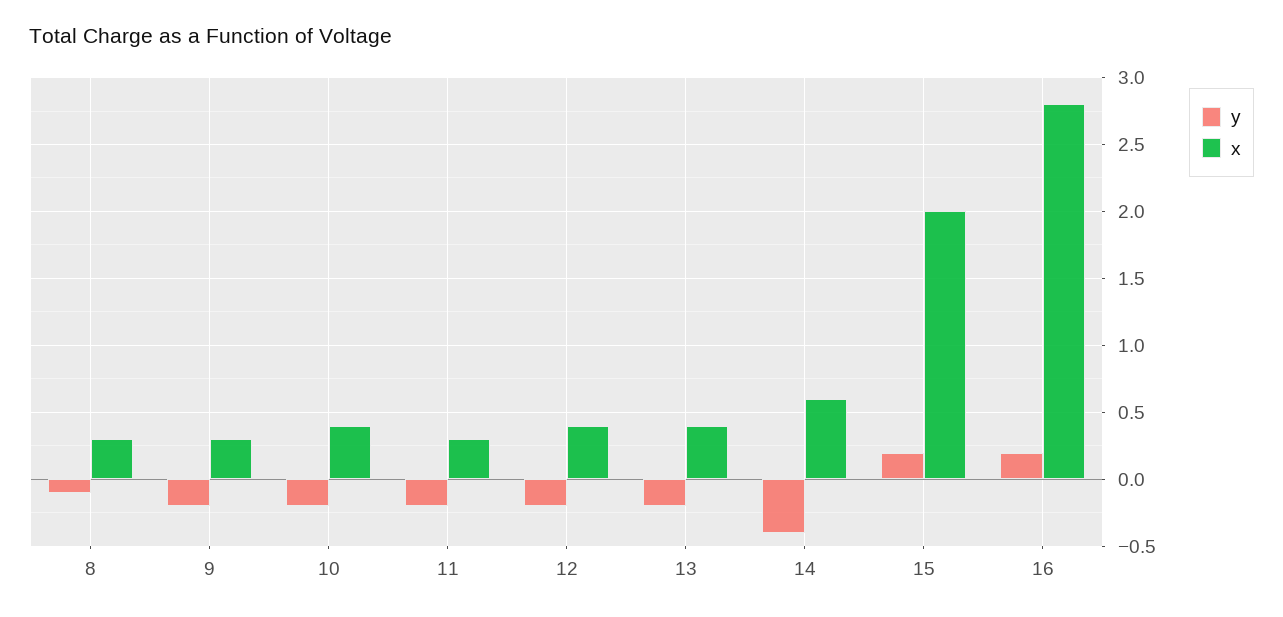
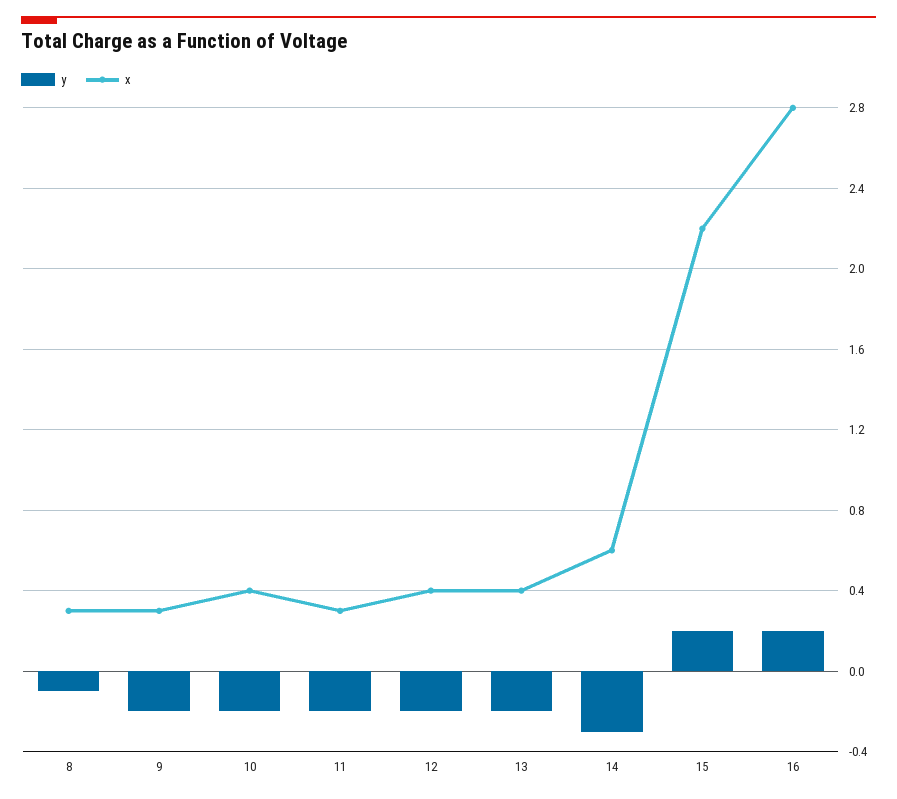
  {
    "y": {
      "8": -0.1,
      "9": -0.2,
      "10": -0.2,
      "11": -0.2,
      "12": -0.2,
      "13": -0.2,
-     "14": -0.4,
+     "14": -0.3,
      "15": 0.2,
      "16": 0.2
    },
    "x": {
      "8": 0.3,
      "9": 0.3,
      "10": 0.4,
      "11": 0.3,
      "12": 0.4,
      "13": 0.4,
      "14": 0.6,
-     "15": 2,
+     "15": 2.2,
      "16": 2.8
    }
  }

